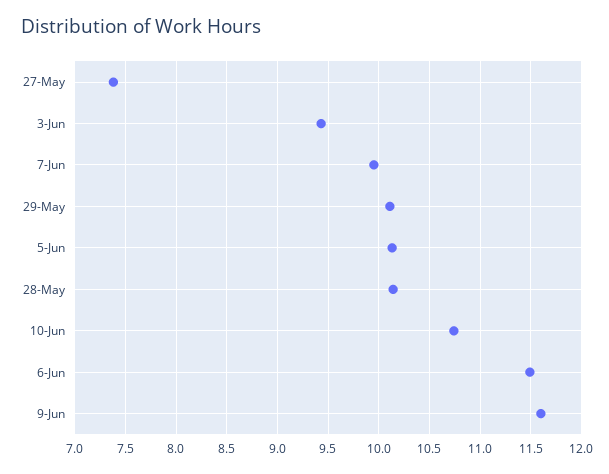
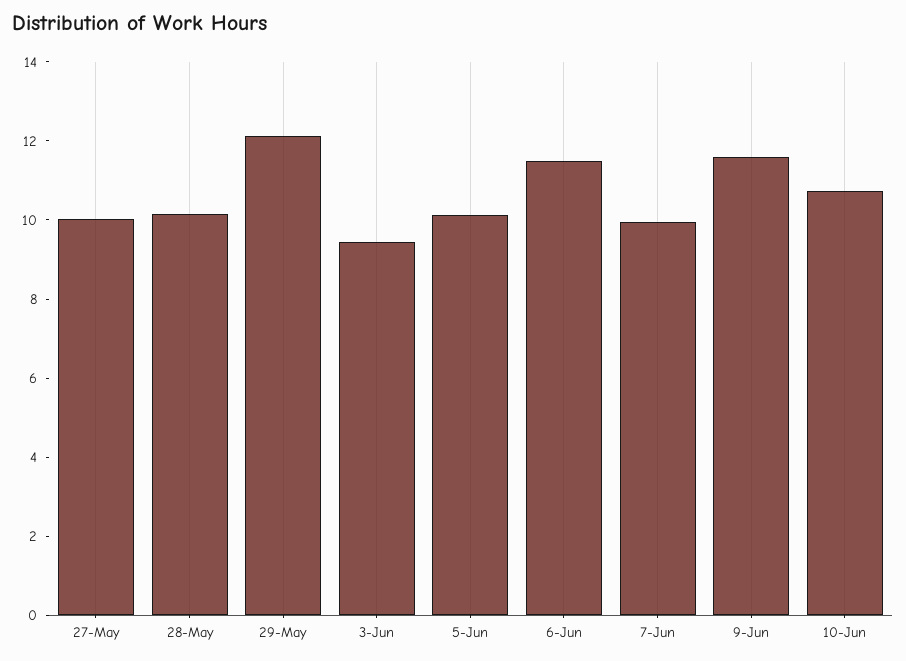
  {
-   "27-May": 7.4,
+   "27-May": 10,
    "3-Jun": 9.4,
    "7-Jun": 10,
-   "29-May": 10.1,
+   "29-May": 12,
    "5-Jun": 10.1,
    "28-May": 10.1,
    "10-Jun": 10.7,
    "6-Jun": 11.5,
    "9-Jun": 11.6
  }

